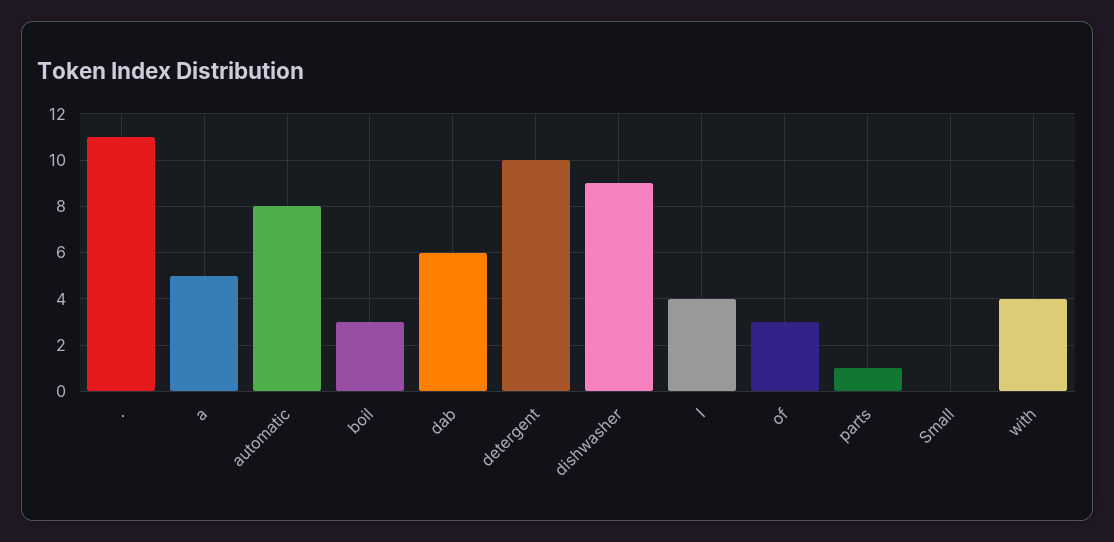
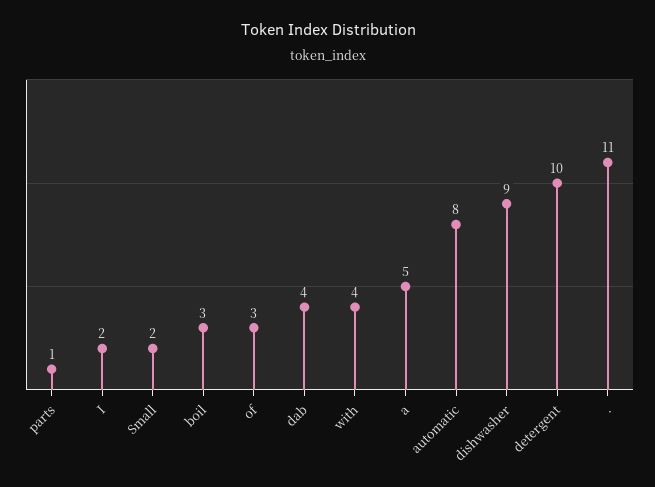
  {
    ".": 11,
    "a": 5,
    "automatic": 8,
    "boil": 3,
-   "dab": 6,
+   "dab": 4,
    "detergent": 10,
    "dishwasher": 9,
-   "I": 4,
+   "I": 2,
    "of": 3,
    "parts": 1,
-   "Small": 0,
+   "Small": 2,
    "with": 4
  }

